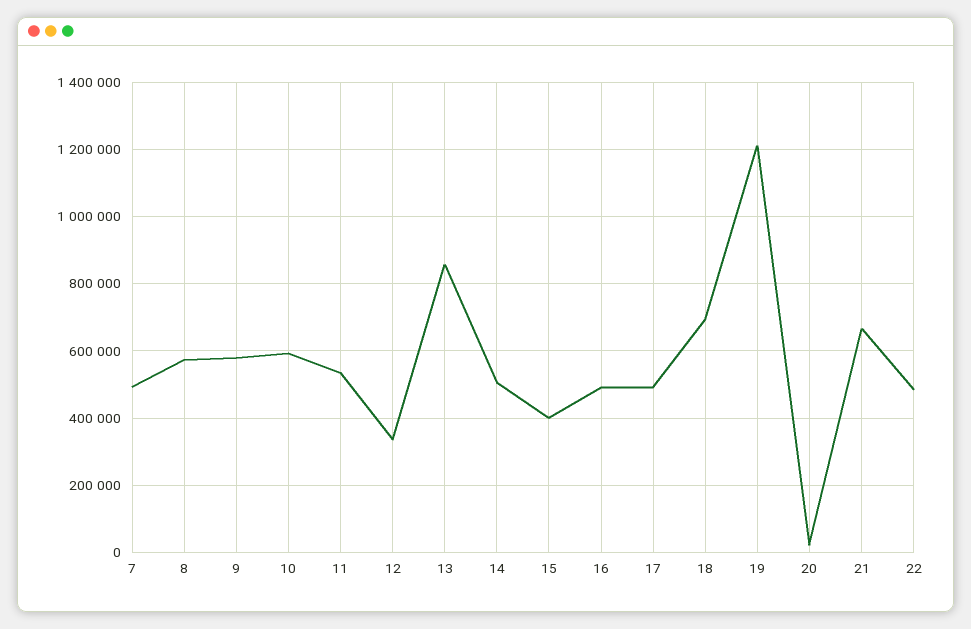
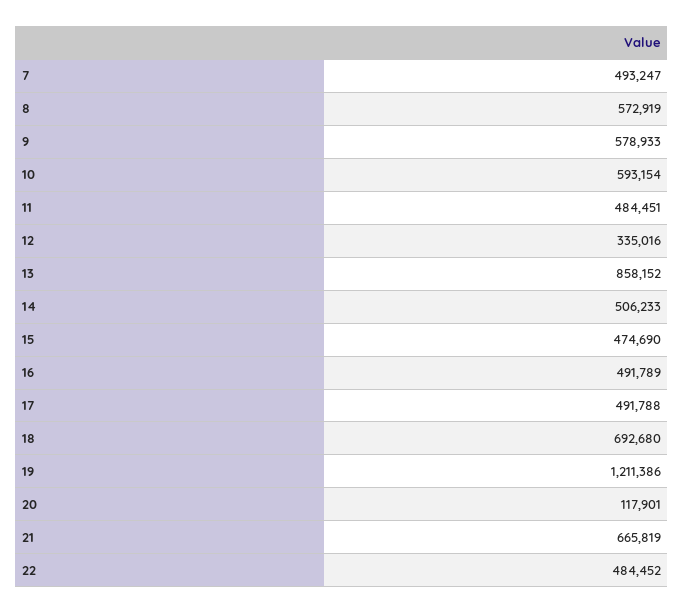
  {
    "7": 493247,
    "8": 572919,
    "9": 578933,
    "10": 593154,
-   "11": 540000,
+   "11": 484451,
    "12": 335016,
    "13": 858152,
    "14": 506233,
-   "15": 400000,
+   "15": 474690,
    "16": 491789,
    "17": 491788,
    "18": 692680,
    "19": 1211386,
-   "20": 20000,
+   "20": 117901,
    "21": 665819,
    "22": 484452
  }

